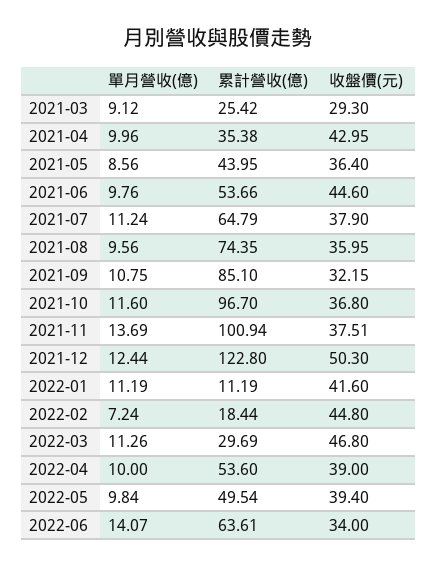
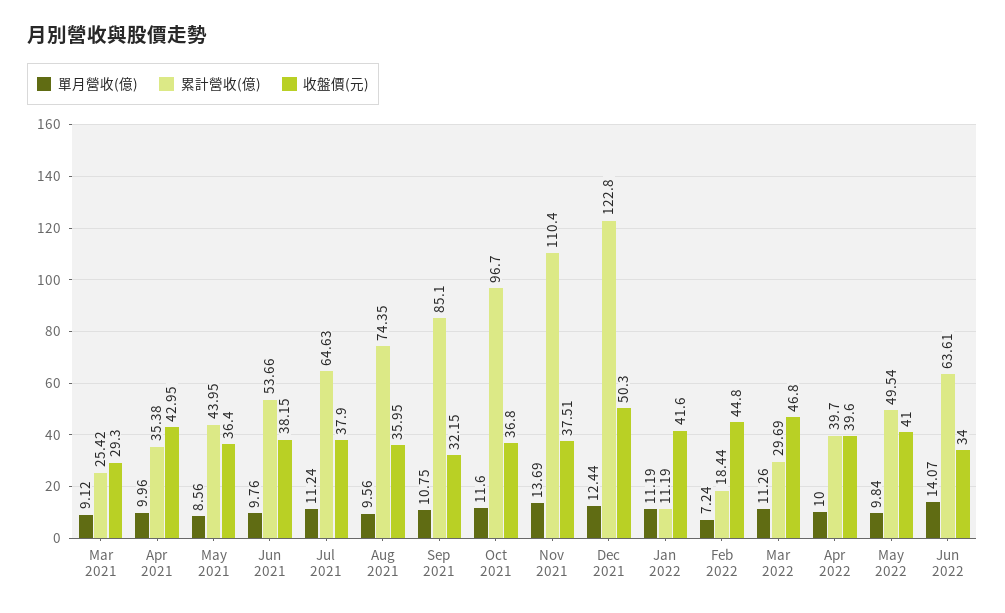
  {
    "單月營收(億)": {
      "2021-03": 9.12,
      "2021-04": 9.96,
      "2021-05": 8.56,
      "2021-06": 9.76,
      "2021-07": 11.24,
      "2021-08": 9.56,
      "2021-09": 10.75,
      "2021-10": 11.6,
      "2021-11": 13.69,
      "2021-12": 12.44,
      "2022-01": 11.19,
      "2022-02": 7.24,
      "2022-03": 11.26,
      "2022-04": 10,
      "2022-05": 9.84,
      "2022-06": 14.07
    },
    "累計營收(億)": {
      "2021-03": 25.42,
      "2021-04": 35.38,
      "2021-05": 43.95,
      "2021-06": 53.66,
-     "2021-07": 64.79,
+     "2021-07": 64.63,
      "2021-08": 74.35,
      "2021-09": 85.1,
      "2021-10": 96.7,
-     "2021-11": 100.94,
+     "2021-11": 110.4,
      "2021-12": 122.8,
      "2022-01": 11.19,
      "2022-02": 18.44,
      "2022-03": 29.69,
-     "2022-04": 53.6,
+     "2022-04": 39.7,
      "2022-05": 49.54,
      "2022-06": 63.61
    },
    "收盤價(元)": {
      "2021-03": 29.3,
      "2021-04": 42.95,
      "2021-05": 36.4,
-     "2021-06": 44.6,
+     "2021-06": 38.15,
      "2021-07": 37.9,
      "2021-08": 35.95,
      "2021-09": 32.15,
      "2021-10": 36.8,
      "2021-11": 37.51,
      "2021-12": 50.3,
      "2022-01": 41.6,
      "2022-02": 44.8,
      "2022-03": 46.8,
-     "2022-04": 39,
+     "2022-04": 39.6,
-     "2022-05": 39.4,
+     "2022-05": 41,
      "2022-06": 34
    }
  }

